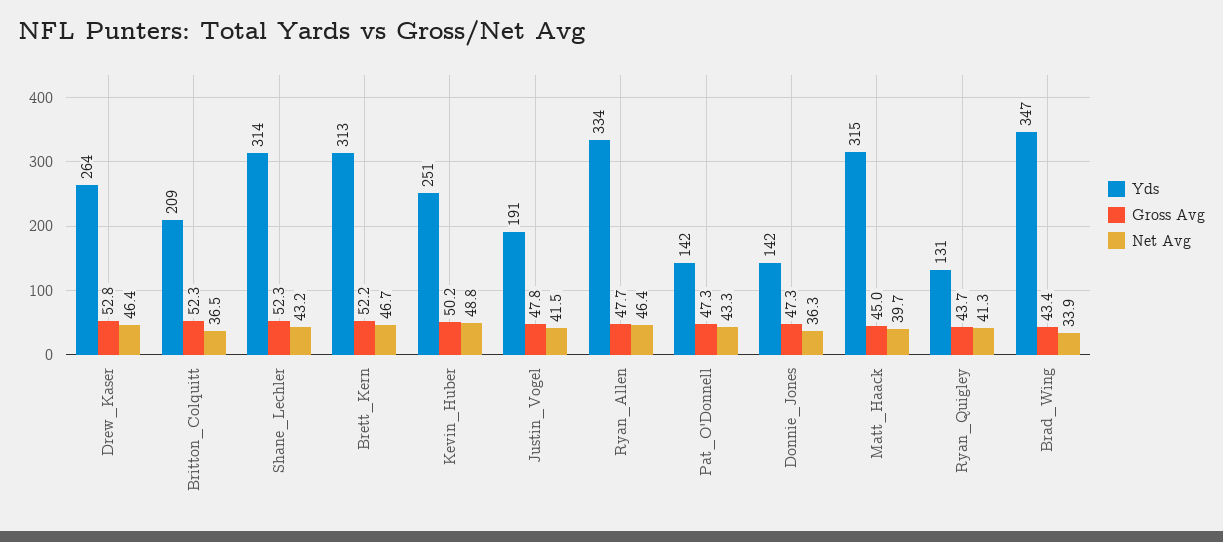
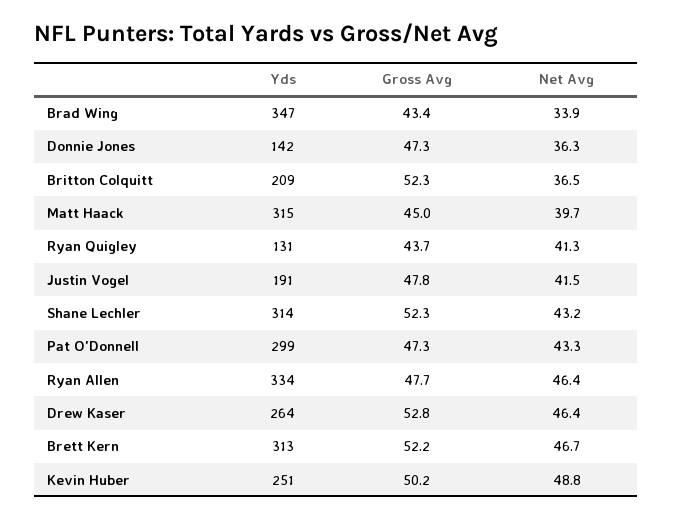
  {
    "Yds": {
      "Drew_Kaser": 264,
      "Britton_Colquitt": 209,
      "Shane_Lechler": 314,
      "Brett_Kern": 313,
      "Kevin_Huber": 251,
      "Justin_Vogel": 191,
      "Ryan_Allen": 334,
-     "Pat_O'Donnell": 142,
+     "Pat_O'Donnell": 299,
      "Donnie_Jones": 142,
      "Matt_Haack": 315,
      "Ryan_Quigley": 131,
      "Brad_Wing": 347
    },
    "Gross Avg": {
      "Drew_Kaser": 52.8,
      "Britton_Colquitt": 52.3,
      "Shane_Lechler": 52.3,
      "Brett_Kern": 52.2,
      "Kevin_Huber": 50.2,
      "Justin_Vogel": 47.8,
      "Ryan_Allen": 47.7,
      "Pat_O'Donnell": 47.3,
      "Donnie_Jones": 47.3,
      "Matt_Haack": 45,
      "Ryan_Quigley": 43.7,
      "Brad_Wing": 43.4
    },
    "Net Avg": {
      "Drew_Kaser": 46.4,
      "Britton_Colquitt": 36.5,
      "Shane_Lechler": 43.2,
      "Brett_Kern": 46.7,
      "Kevin_Huber": 48.8,
      "Justin_Vogel": 41.5,
      "Ryan_Allen": 46.4,
      "Pat_O'Donnell": 43.3,
      "Donnie_Jones": 36.3,
      "Matt_Haack": 39.7,
      "Ryan_Quigley": 41.3,
      "Brad_Wing": 33.9
    }
  }

